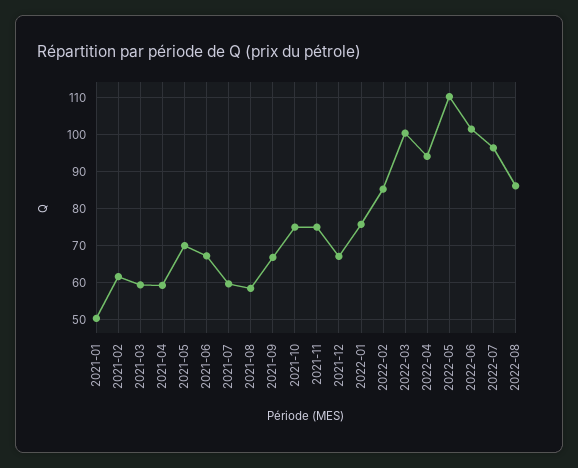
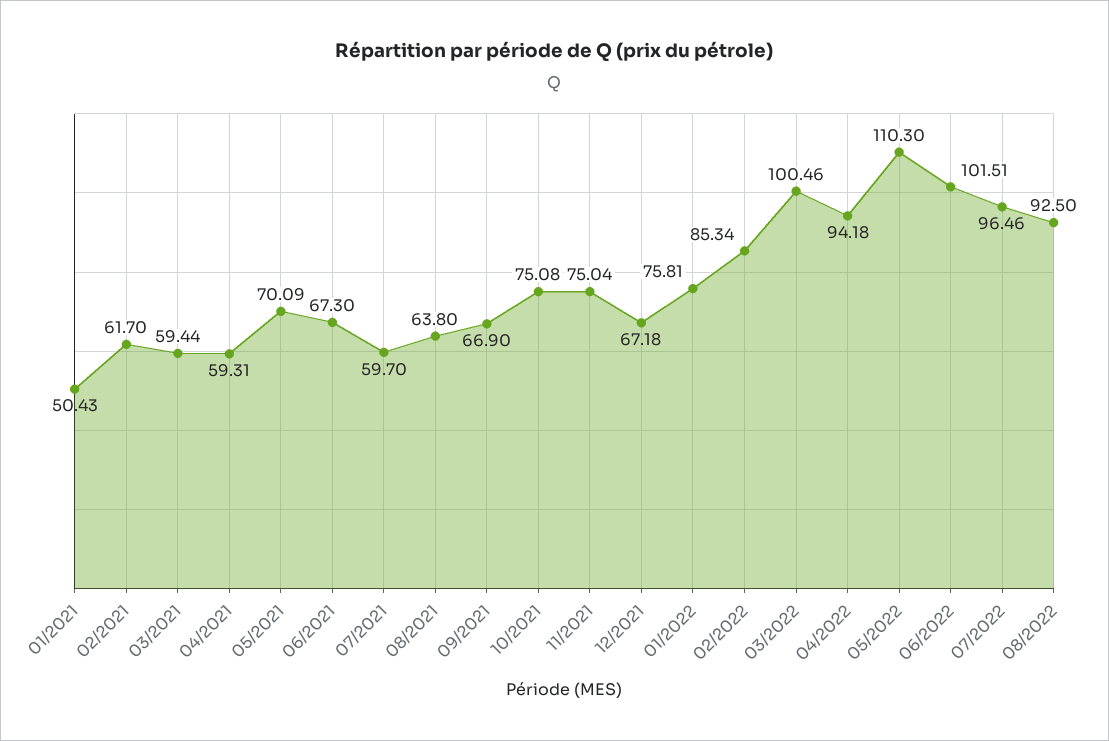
  {
    "2021-01": 50.43,
    "2021-02": 61.7,
    "2021-03": 59.44,
    "2021-04": 59.31,
    "2021-05": 70.09,
    "2021-06": 67.3,
    "2021-07": 59.7,
-   "2021-08": 58,
+   "2021-08": 63.8,
    "2021-09": 66.9,
    "2021-10": 75.08,
    "2021-11": 75.04,
    "2021-12": 67.18,
    "2022-01": 75.81,
    "2022-02": 85.34,
    "2022-03": 100.46,
    "2022-04": 94.18,
    "2022-05": 110.3,
    "2022-06": 101.51,
    "2022-07": 96.46,
-   "2022-08": 86
+   "2022-08": 92.5
  }

